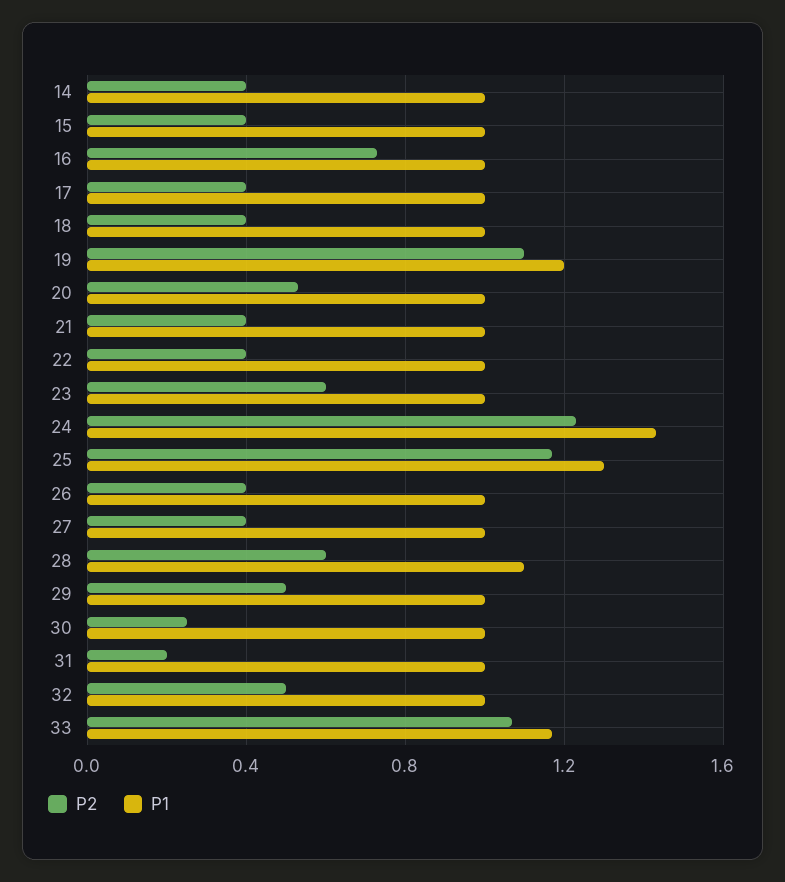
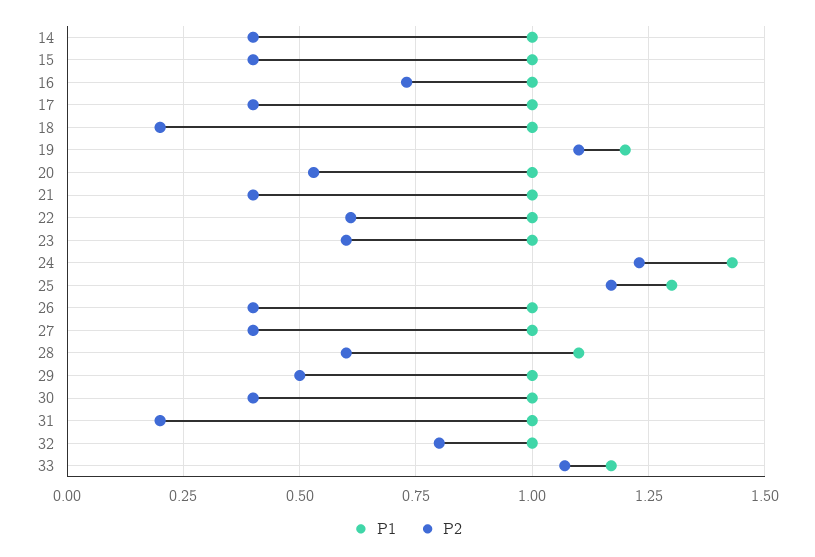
  {
    "P2": {
      "14": 0.4,
      "15": 0.4,
      "16": 0.75,
      "17": 0.4,
-     "18": 0.4,
+     "18": 0.2,
      "19": 1.1,
      "20": 0.55,
      "21": 0.4,
-     "22": 0.4,
+     "22": 0.6,
      "23": 0.6,
      "24": 1.25,
      "25": 1.15,
      "26": 0.4,
      "27": 0.4,
      "28": 0.6,
      "29": 0.5,
-     "30": 0.25,
+     "30": 0.4,
      "31": 0.2,
-     "32": 0.5,
+     "32": 0.8,
      "33": 1.05
    },
    "P1": {
      "14": 1,
      "15": 1,
      "16": 1,
      "17": 1,
      "18": 1,
      "19": 1.2,
      "20": 1,
      "21": 1,
      "22": 1,
      "23": 1,
      "24": 1.45,
      "25": 1.3,
      "26": 1,
      "27": 1,
      "28": 1.1,
      "29": 1,
      "30": 1,
      "31": 1,
      "32": 1,
      "33": 1.15
    }
  }

